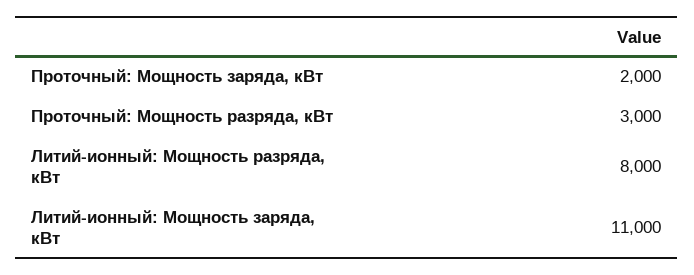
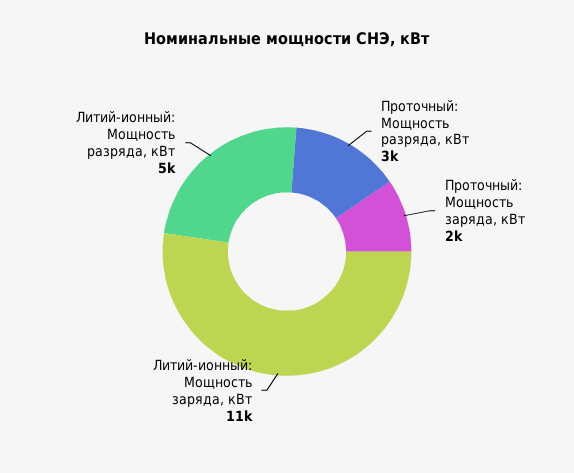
  {
    "Проточный: Мощность заряда, кВт": 2000,
    "Проточный: Мощность разряда, кВт": 3000,
-   "Литий-ионный: Мощность разряда, кВт": 8000,
+   "Литий-ионный: Мощность разряда, кВт": 5000,
    "Литий-ионный: Мощность заряда, кВт": 11000
  }

